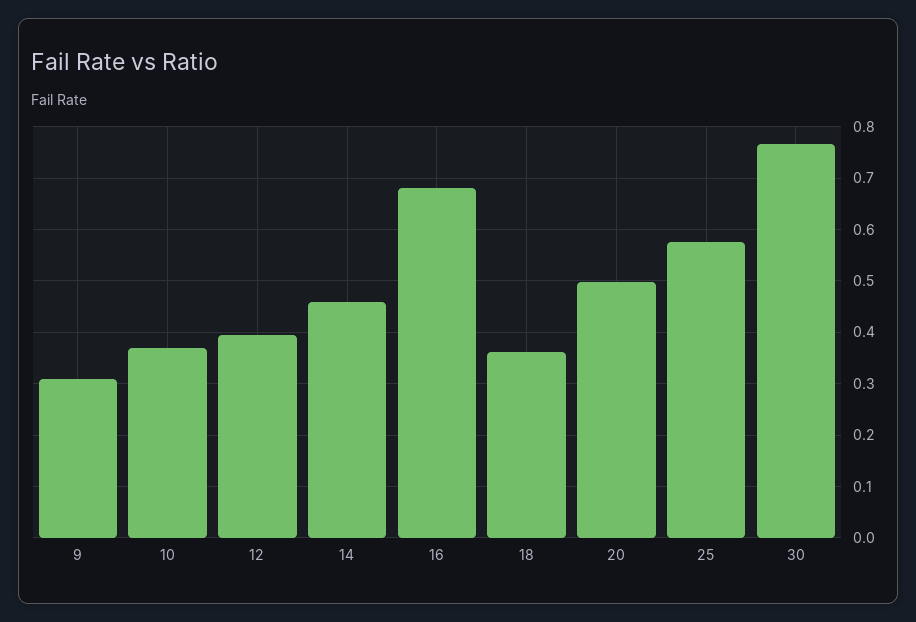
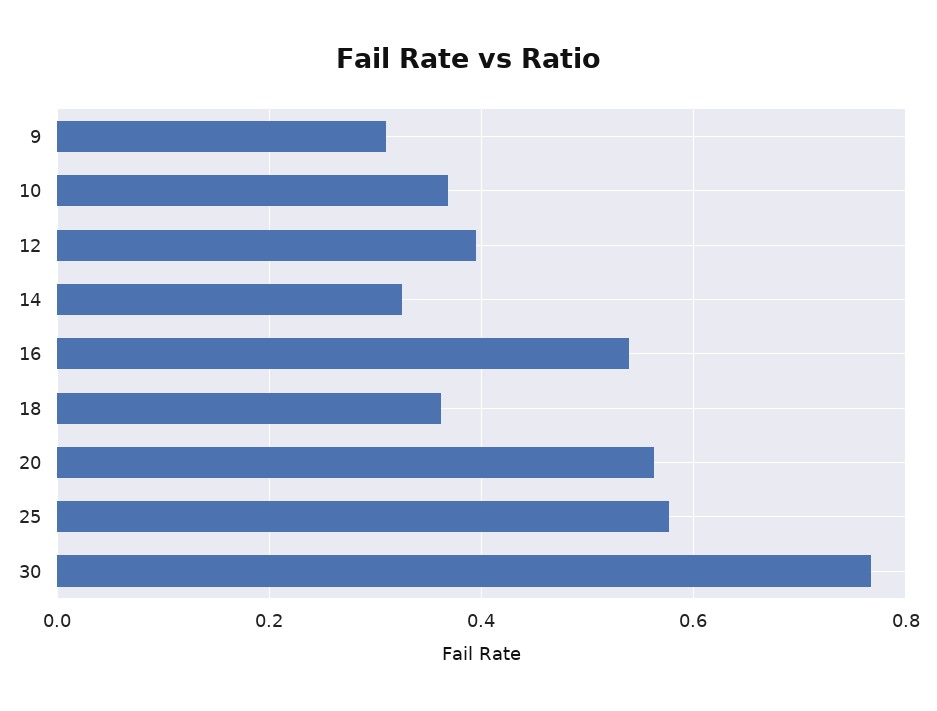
  {
    "9": 0.32,
    "10": 0.36,
    "12": 0.4,
-   "14": 0.46,
+   "14": 0.32,
-   "16": 0.68,
+   "16": 0.54,
    "18": 0.36,
-   "20": 0.5,
+   "20": 0.56,
    "25": 0.58,
    "30": 0.76
  }

